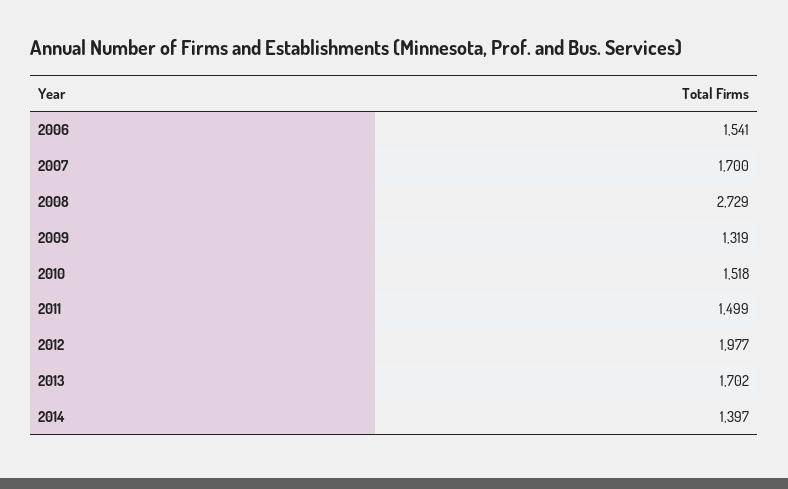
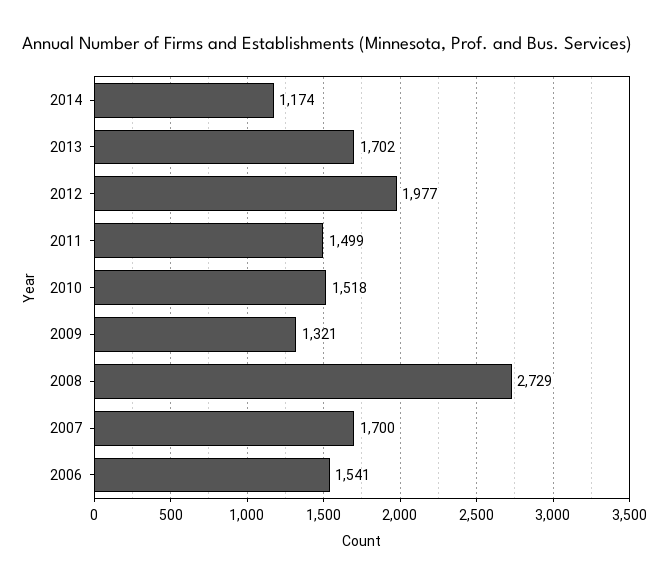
  {
    "2006": 1541,
    "2007": 1700,
    "2008": 2729,
-   "2009": 1319,
+   "2009": 1321,
    "2010": 1518,
    "2011": 1499,
    "2012": 1977,
    "2013": 1702,
-   "2014": 1397
+   "2014": 1174
  }

